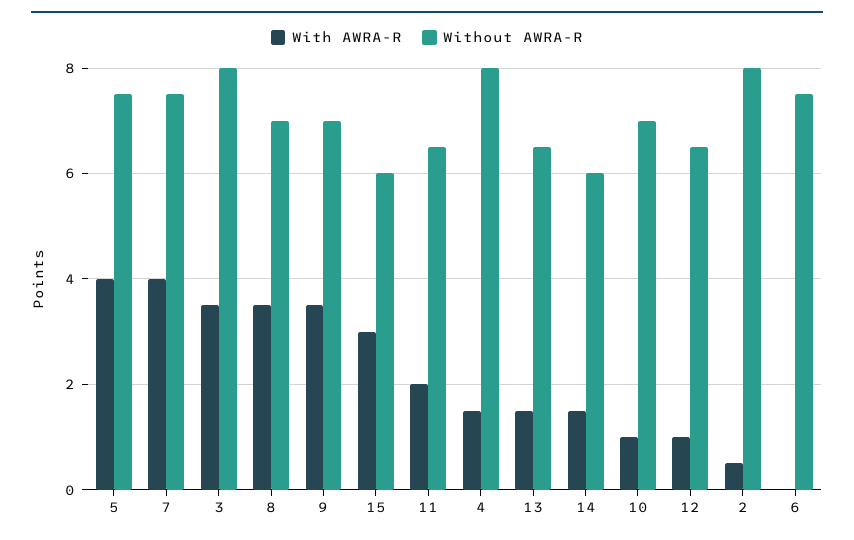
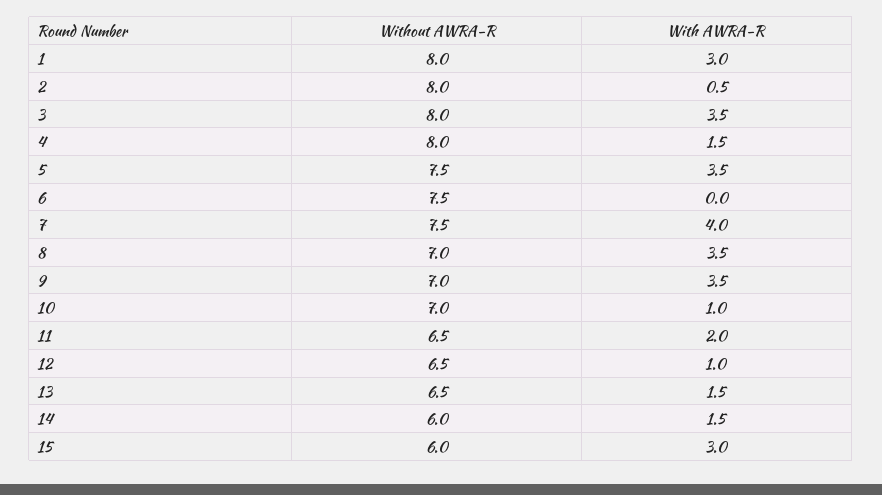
  {
    "With AWRA-R": {
-     "5": 4,
+     "5": 3.5,
      "7": 4,
      "3": 3.5,
      "8": 3.5,
      "9": 3.5,
      "15": 3,
      "11": 2,
      "4": 1.5,
      "13": 1.5,
      "14": 1.5,
      "10": 1,
      "12": 1,
      "2": 0.5,
-     "6": 0
+     "6": 0,
+     "1": 3
    },
    "Without AWRA-R": {
      "5": 7.5,
      "7": 7.5,
      "3": 8,
      "8": 7,
      "9": 7,
      "15": 6,
      "11": 6.5,
      "4": 8,
      "13": 6.5,
      "14": 6,
      "10": 7,
      "12": 6.5,
      "2": 8,
-     "6": 7.5
+     "6": 7.5,
+     "1": 8
    }
  }

